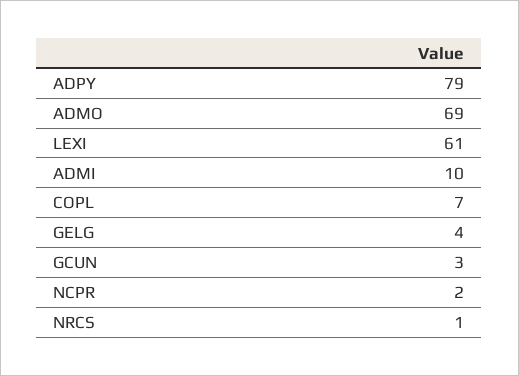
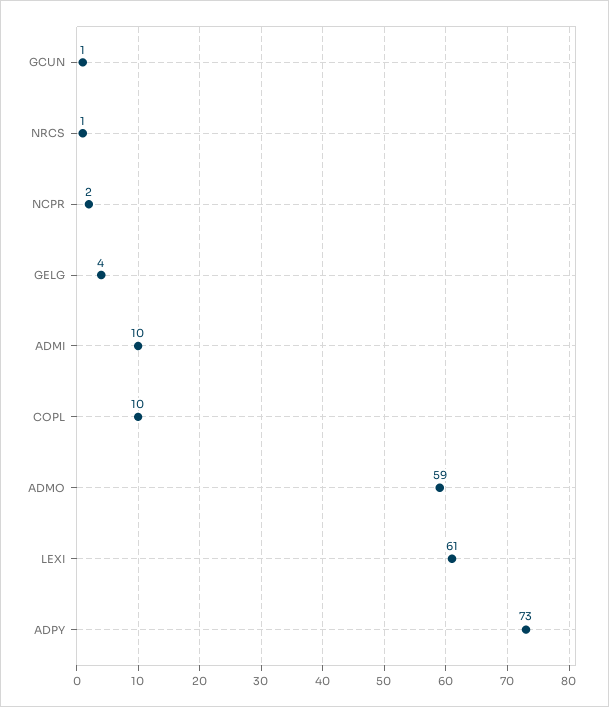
  {
-   "ADPY": 79,
+   "ADPY": 73,
-   "ADMO": 69,
+   "ADMO": 59,
    "LEXI": 61,
    "ADMI": 10,
-   "COPL": 7,
+   "COPL": 10,
    "GELG": 4,
-   "GCUN": 3,
+   "GCUN": 1,
    "NCPR": 2,
    "NRCS": 1
  }

